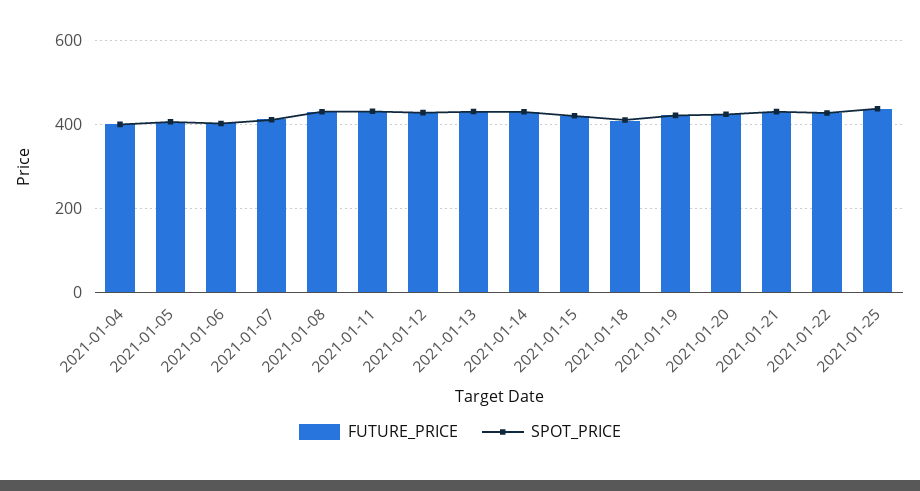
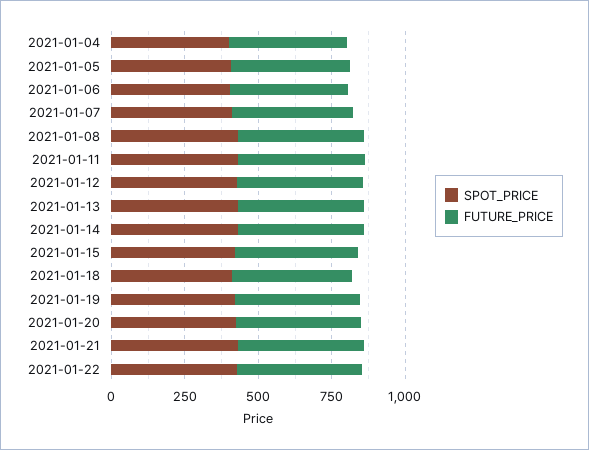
  {
    "FUTURE_PRICE": {
      "2021-01-04": 400,
      "2021-01-05": 400,
      "2021-01-06": 400,
      "2021-01-07": 420,
      "2021-01-08": 440,
      "2021-01-11": 440,
      "2021-01-12": 420,
      "2021-01-13": 420,
      "2021-01-14": 440,
      "2021-01-15": 420,
      "2021-01-18": 400,
      "2021-01-19": 420,
      "2021-01-20": 420,
      "2021-01-21": 420,
-     "2021-01-22": 420,
+     "2021-01-22": 420
-     "2021-01-25": 440
    },
    "SPOT_PRICE": {
      "2021-01-04": 400,
      "2021-01-05": 400,
      "2021-01-06": 400,
      "2021-01-07": 420,
      "2021-01-08": 440,
      "2021-01-11": 440,
      "2021-01-12": 420,
      "2021-01-13": 440,
      "2021-01-14": 420,
      "2021-01-15": 420,
      "2021-01-18": 420,
      "2021-01-19": 420,
      "2021-01-20": 420,
      "2021-01-21": 440,
-     "2021-01-22": 420,
+     "2021-01-22": 420
-     "2021-01-25": 440
    }
  }

